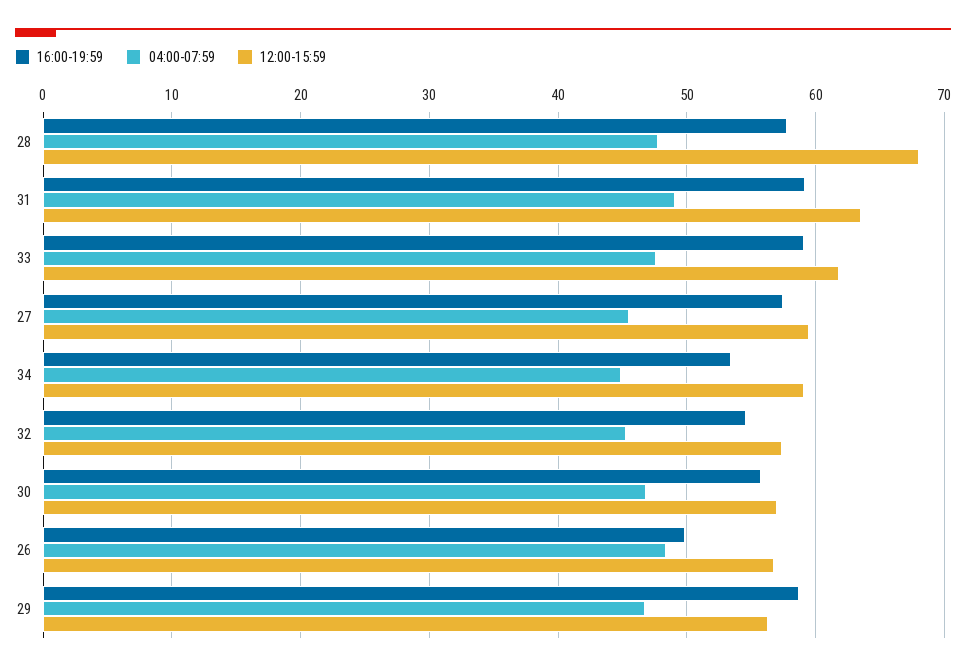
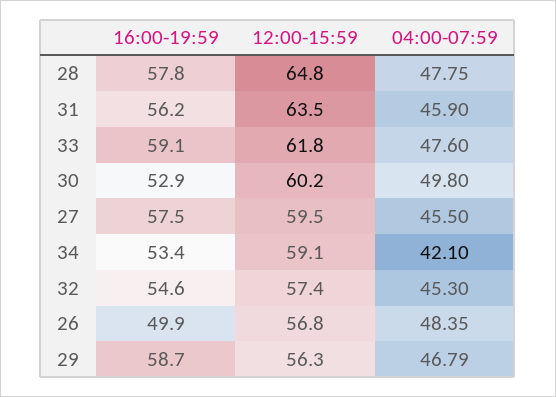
  {
    "16:00-19:59": {
      "28": 57.8,
-     "31": 59,
+     "31": 56.2,
      "33": 59.1,
      "27": 57.5,
      "34": 53.4,
      "32": 54.6,
-     "30": 56,
+     "30": 52.9,
      "26": 49.9,
      "29": 58.7
    },
    "04:00-07:59": {
      "28": 47.75,
-     "31": 49,
+     "31": 45.9,
      "33": 47.6,
      "27": 45.5,
-     "34": 45,
+     "34": 42.1,
      "32": 45.3,
-     "30": 47,
+     "30": 49.8,
      "26": 48.35,
      "29": 46.79
    },
    "12:00-15:59": {
-     "28": 68,
+     "28": 64.8,
      "31": 63.5,
      "33": 61.8,
      "27": 59.5,
      "34": 59.1,
      "32": 57.4,
-     "30": 57,
+     "30": 60.2,
      "26": 56.8,
      "29": 56.3
    }
  }

